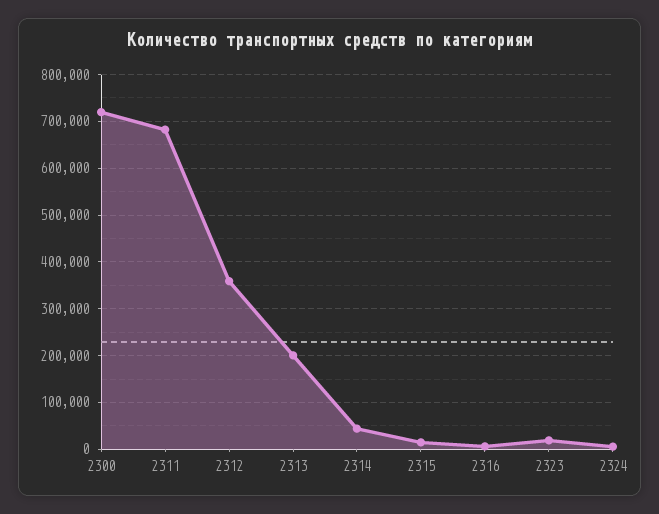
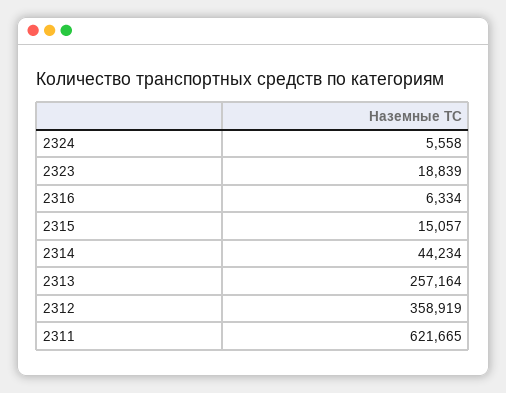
  {
-   "2300": 720000,
-   "2311": 680000,
+   "2311": 621665,
    "2312": 358919,
-   "2313": 200000,
+   "2313": 257164,
    "2314": 44234,
    "2315": 15057,
    "2316": 6334,
    "2323": 18839,
    "2324": 5558
  }

